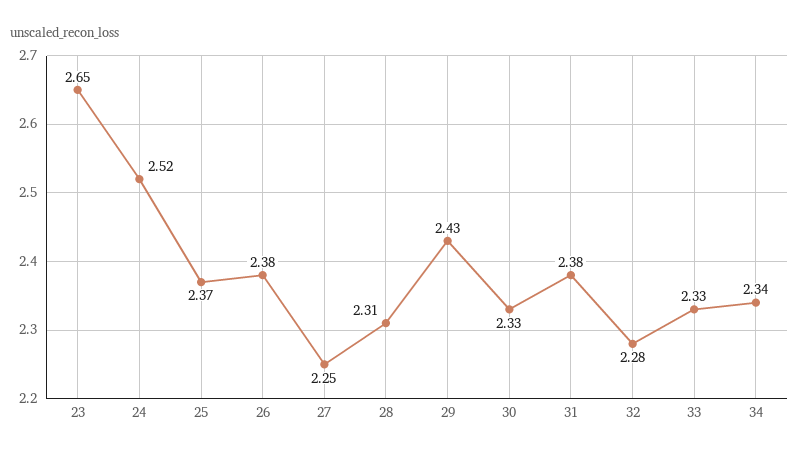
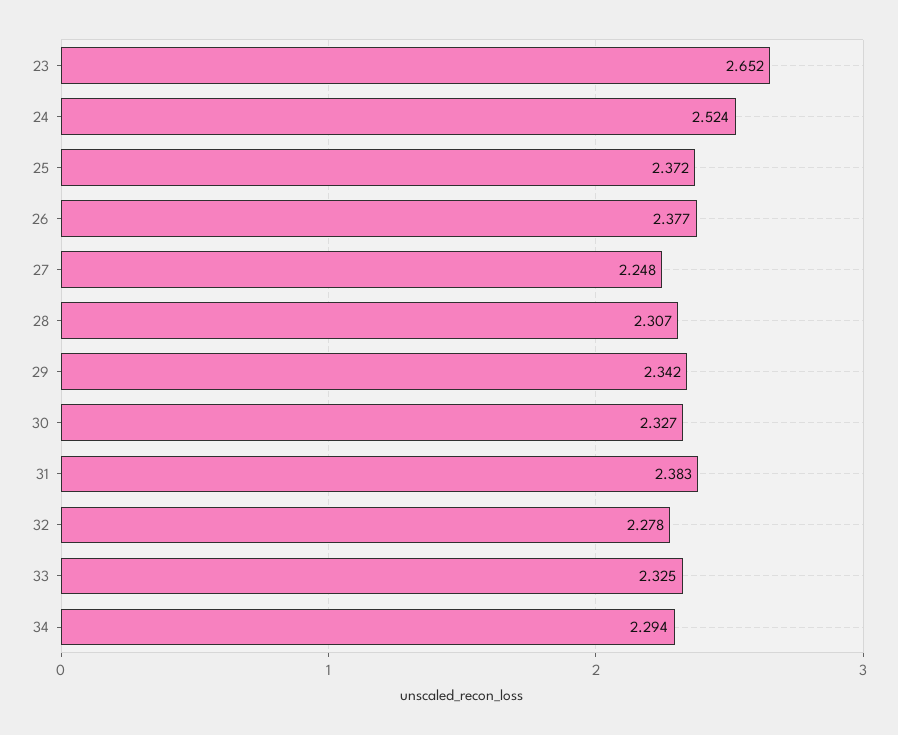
  {
    "23": 2.652,
    "24": 2.524,
    "25": 2.372,
    "26": 2.377,
    "27": 2.248,
    "28": 2.307,
-   "29": 2.43,
+   "29": 2.342,
    "30": 2.327,
    "31": 2.383,
    "32": 2.278,
    "33": 2.325,
-   "34": 2.34
+   "34": 2.294
  }

